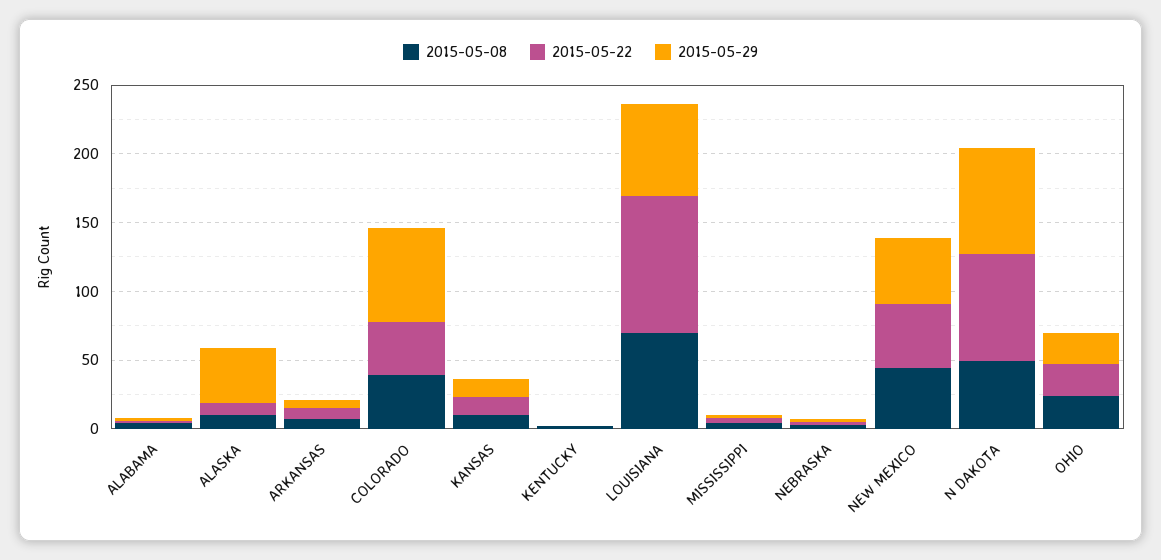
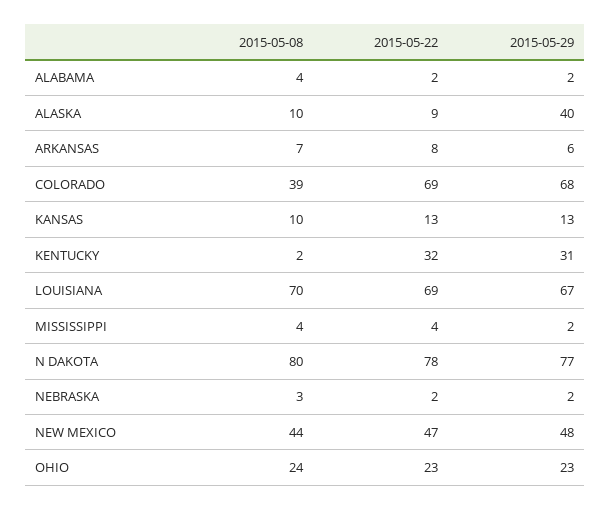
  {
    "2015-05-08": {
      "ALABAMA": 4,
      "ALASKA": 10,
      "ARKANSAS": 7,
      "COLORADO": 39,
      "KANSAS": 10,
      "KENTUCKY": 2,
      "LOUISIANA": 70,
      "MISSISSIPPI": 4,
      "NEBRASKA": 3,
      "NEW MEXICO": 44,
-     "N DAKOTA": 50,
+     "N DAKOTA": 80,
      "OHIO": 24
    },
    "2015-05-22": {
      "ALABAMA": 2,
      "ALASKA": 9,
      "ARKANSAS": 8,
-     "COLORADO": 40,
+     "COLORADO": 69,
      "KANSAS": 13,
-     "KENTUCKY": 0,
+     "KENTUCKY": 32,
-     "LOUISIANA": 100,
+     "LOUISIANA": 69,
      "MISSISSIPPI": 4,
      "NEBRASKA": 2,
      "NEW MEXICO": 47,
      "N DAKOTA": 78,
      "OHIO": 23
    },
    "2015-05-29": {
      "ALABAMA": 2,
      "ALASKA": 40,
      "ARKANSAS": 6,
      "COLORADO": 68,
      "KANSAS": 13,
-     "KENTUCKY": 0,
+     "KENTUCKY": 31,
      "LOUISIANA": 67,
      "MISSISSIPPI": 2,
      "NEBRASKA": 2,
      "NEW MEXICO": 48,
      "N DAKOTA": 77,
      "OHIO": 23
    }
  }

